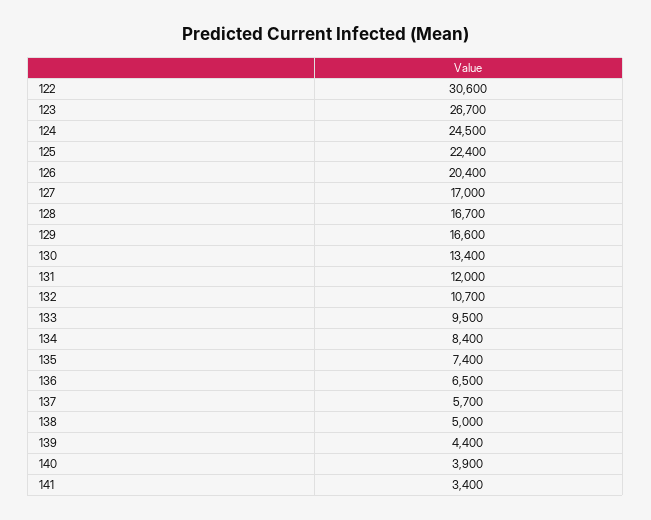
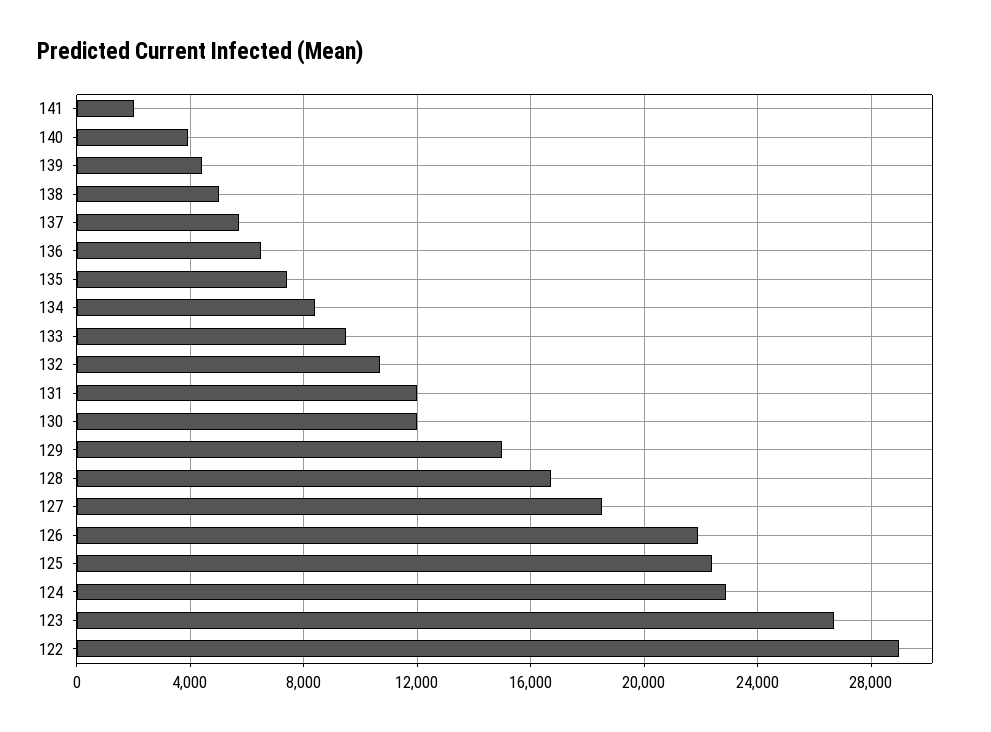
  {
-   "122": 30600,
+   "122": 29000,
    "123": 26700,
-   "124": 24500,
+   "124": 23000,
    "125": 22400,
-   "126": 20400,
+   "126": 22000,
-   "127": 17000,
+   "127": 18500,
    "128": 16700,
-   "129": 16600,
+   "129": 15000,
-   "130": 13400,
+   "130": 12000,
    "131": 12000,
    "132": 10700,
    "133": 9500,
    "134": 8400,
    "135": 7400,
    "136": 6500,
    "137": 5700,
    "138": 5000,
    "139": 4400,
    "140": 3900,
-   "141": 3400
+   "141": 2000
  }

